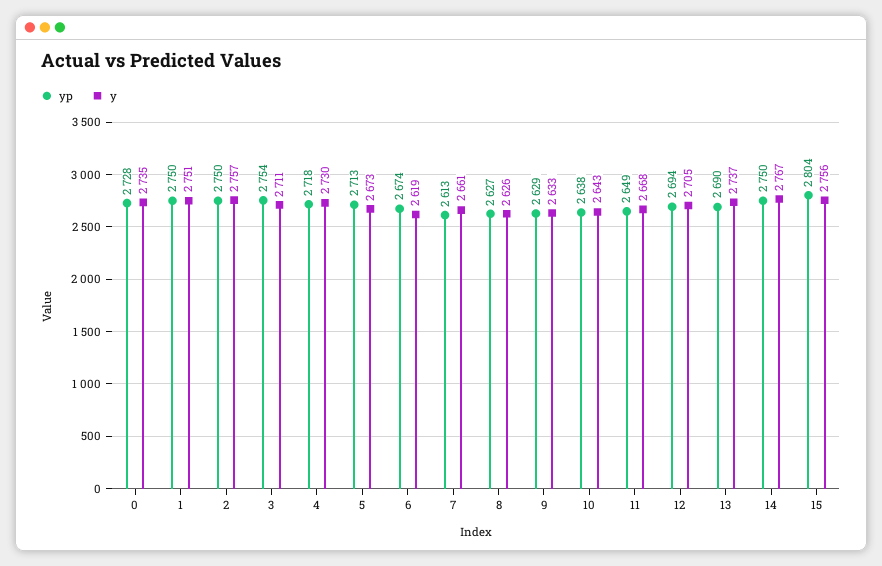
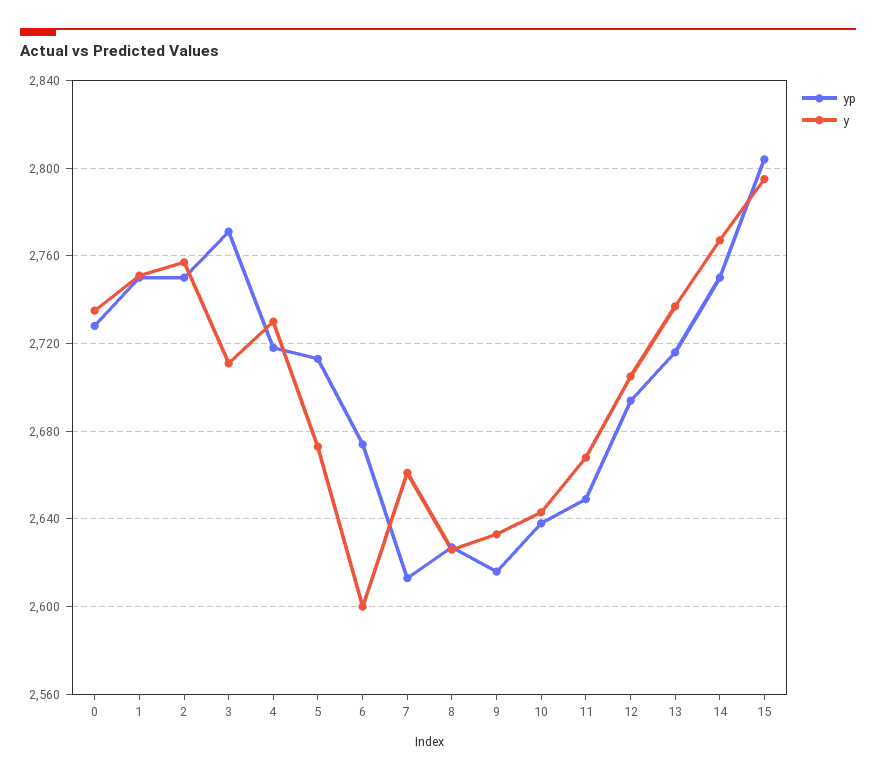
  {
    "yp": {
      "0": 2728,
      "1": 2750,
      "2": 2750,
-     "3": 2754,
+     "3": 2770,
      "4": 2718,
      "5": 2713,
      "6": 2674,
      "7": 2613,
      "8": 2627,
-     "9": 2629,
+     "9": 2615,
      "10": 2638,
      "11": 2649,
      "12": 2694,
-     "13": 2690,
+     "13": 2715,
      "14": 2750,
      "15": 2804
    },
    "y": {
      "0": 2735,
      "1": 2751,
      "2": 2757,
      "3": 2711,
      "4": 2730,
      "5": 2673,
-     "6": 2619,
+     "6": 2600,
      "7": 2661,
      "8": 2626,
      "9": 2633,
      "10": 2643,
      "11": 2668,
      "12": 2705,
      "13": 2737,
      "14": 2767,
-     "15": 2756
+     "15": 2795
    }
  }

